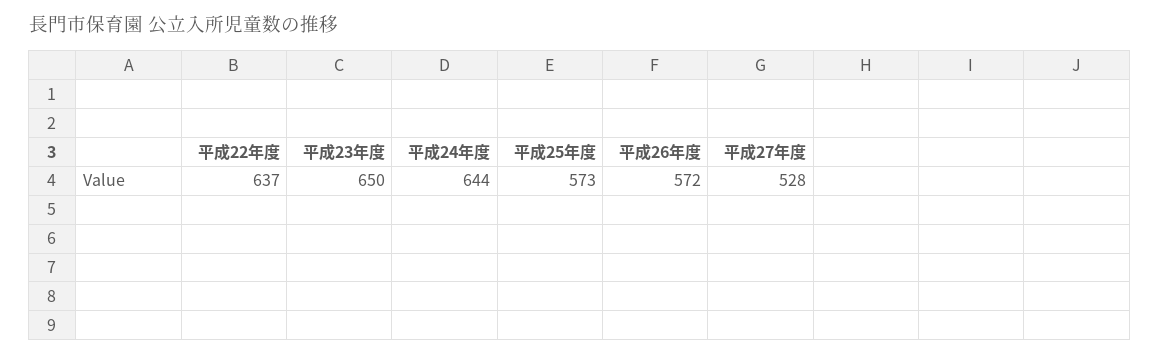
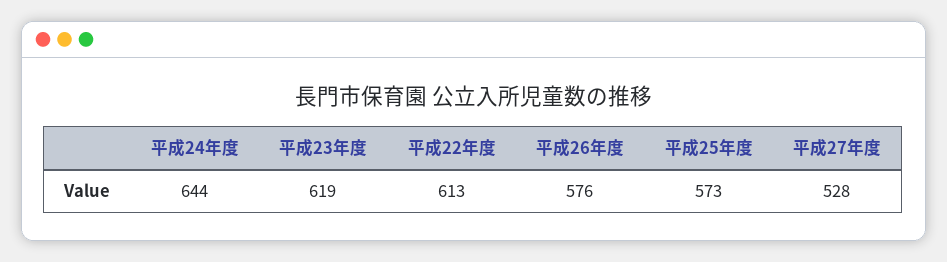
  {
-   "平成22年度": 637,
+   "平成22年度": 613,
-   "平成23年度": 650,
+   "平成23年度": 619,
    "平成24年度": 644,
    "平成25年度": 573,
-   "平成26年度": 572,
+   "平成26年度": 576,
    "平成27年度": 528
  }

